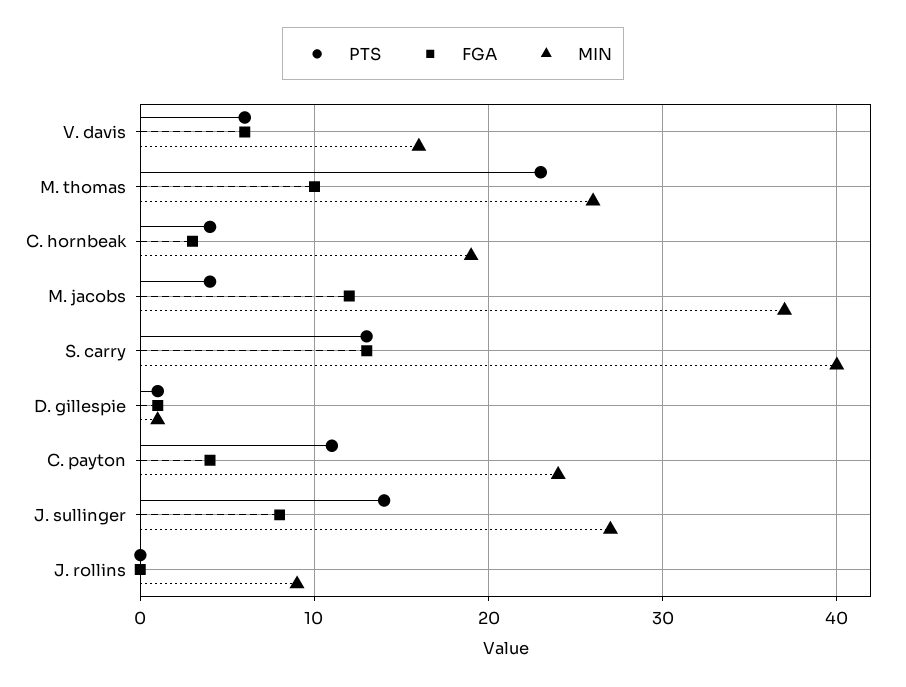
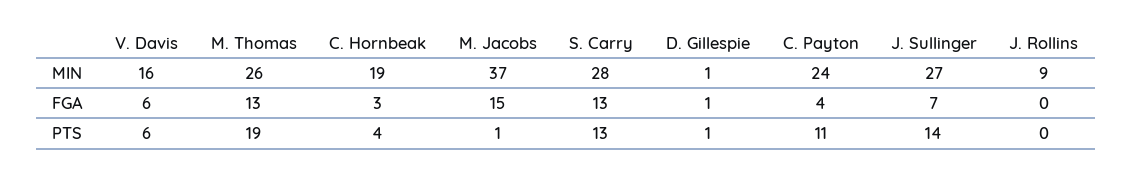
  {
    "PTS": {
      "V. davis": 6,
-     "M. thomas": 23,
+     "M. thomas": 19,
      "C. hornbeak": 4,
-     "M. jacobs": 4,
+     "M. jacobs": 1,
      "S. carry": 13,
      "D. gillespie": 1,
      "C. payton": 11,
      "J. sullinger": 14,
      "J. rollins": 0
    },
    "FGA": {
      "V. davis": 6,
-     "M. thomas": 10,
+     "M. thomas": 13,
      "C. hornbeak": 3,
-     "M. jacobs": 12,
+     "M. jacobs": 15,
      "S. carry": 13,
      "D. gillespie": 1,
      "C. payton": 4,
-     "J. sullinger": 8,
+     "J. sullinger": 7,
      "J. rollins": 0
    },
    "MIN": {
      "V. davis": 16,
      "M. thomas": 26,
      "C. hornbeak": 19,
      "M. jacobs": 37,
-     "S. carry": 40,
+     "S. carry": 28,
      "D. gillespie": 1,
      "C. payton": 24,
      "J. sullinger": 27,
      "J. rollins": 9
    }
  }

